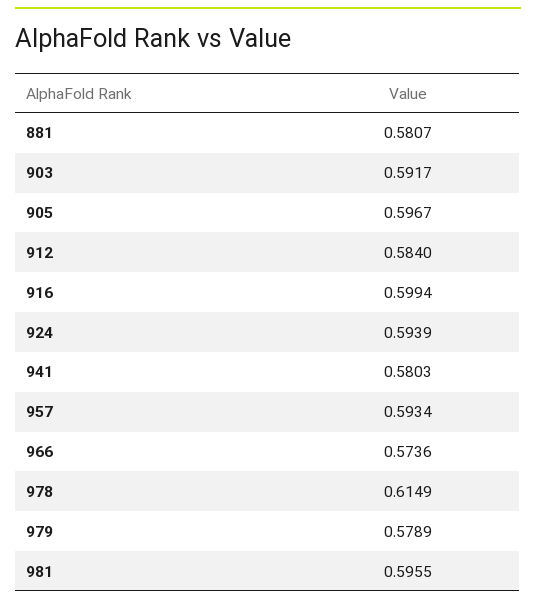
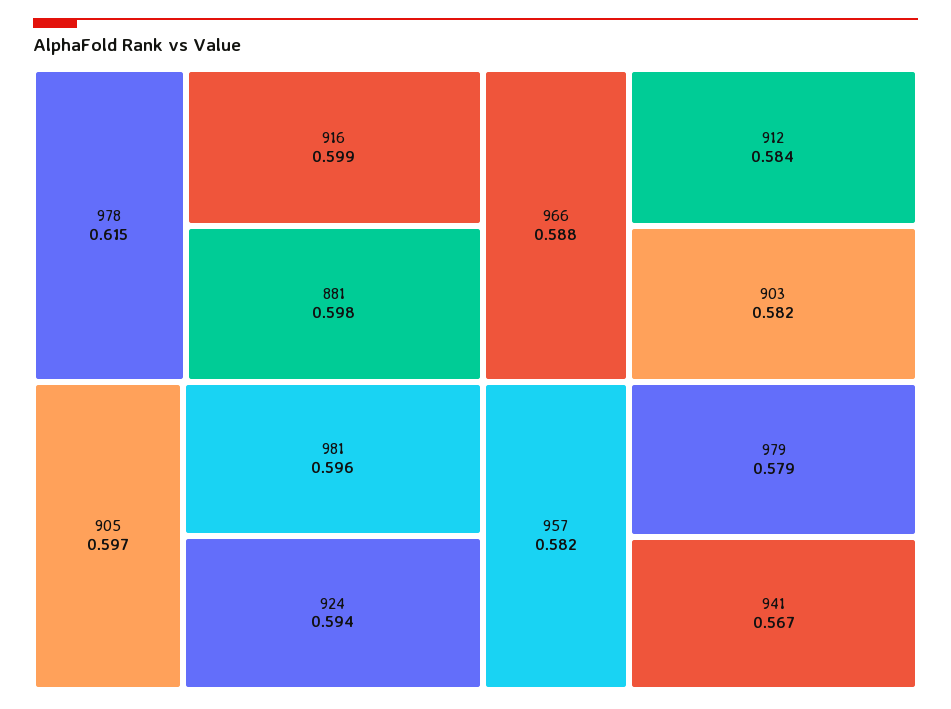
  {
-   "881": 0.5807,
+   "881": 0.598,
-   "903": 0.5917,
+   "903": 0.582,
    "905": 0.5967,
    "912": 0.584,
    "916": 0.5994,
    "924": 0.5939,
-   "941": 0.5803,
+   "941": 0.567,
-   "957": 0.5934,
+   "957": 0.582,
-   "966": 0.5736,
+   "966": 0.588,
    "978": 0.6149,
    "979": 0.5789,
    "981": 0.5955
  }

